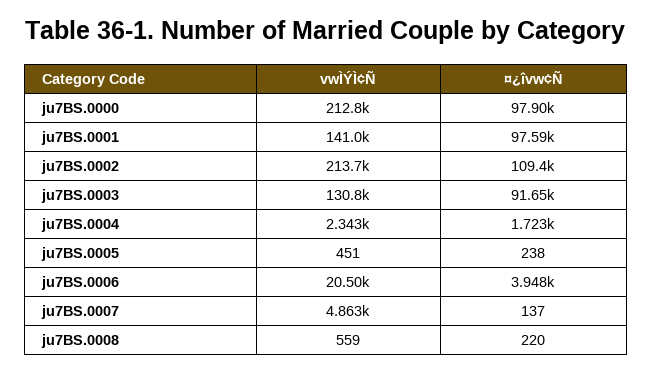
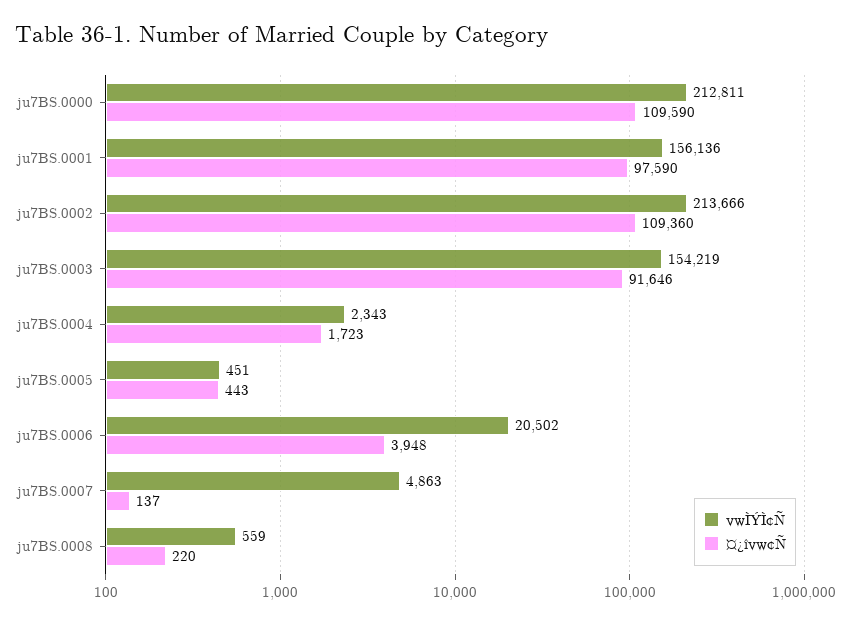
  {
    "vwÌÝÌ¢Ñ": {
      "ju7BS.0000": 212811,
-     "ju7BS.0001": 141000,
+     "ju7BS.0001": 156136,
      "ju7BS.0002": 213666,
-     "ju7BS.0003": 130800,
+     "ju7BS.0003": 154219,
      "ju7BS.0004": 2343,
      "ju7BS.0005": 451,
      "ju7BS.0006": 20502,
      "ju7BS.0007": 4863,
      "ju7BS.0008": 559
    },
    "¤¿îvw¢Ñ": {
-     "ju7BS.0000": 97900,
+     "ju7BS.0000": 109590,
      "ju7BS.0001": 97590,
      "ju7BS.0002": 109360,
      "ju7BS.0003": 91646,
      "ju7BS.0004": 1723,
-     "ju7BS.0005": 238,
+     "ju7BS.0005": 443,
      "ju7BS.0006": 3948,
      "ju7BS.0007": 137,
      "ju7BS.0008": 220
    }
  }

